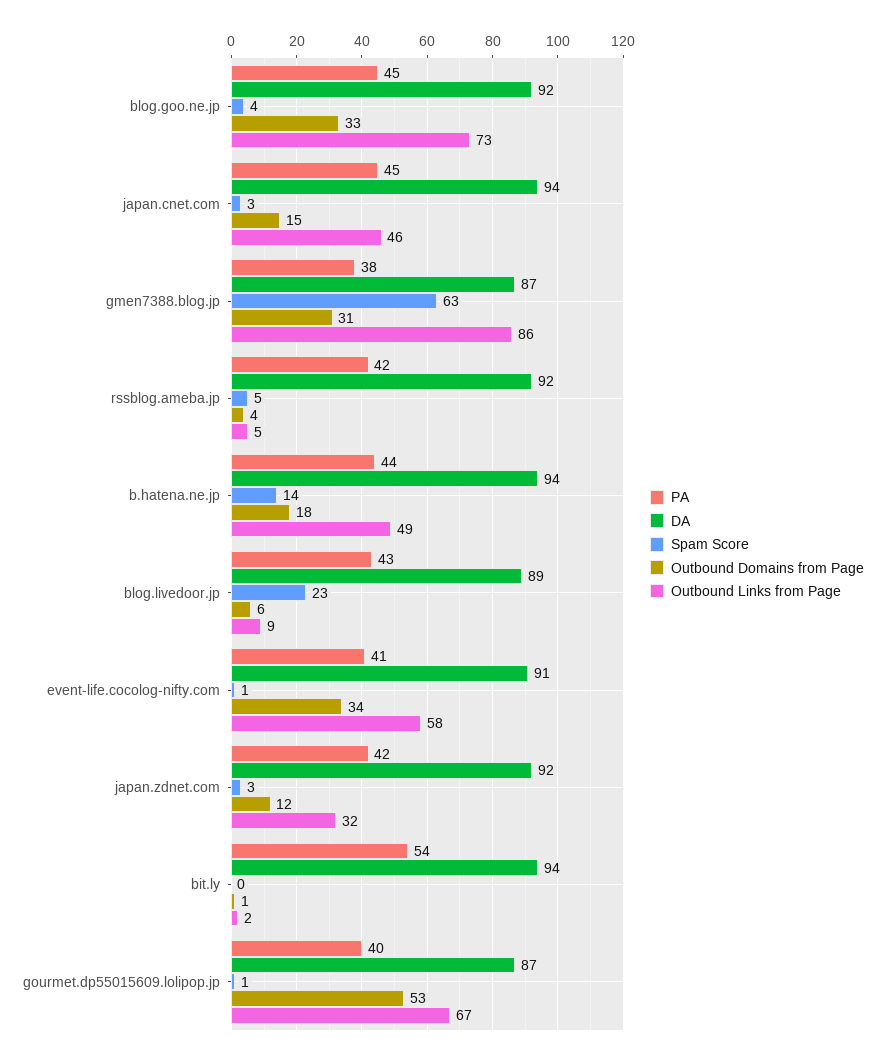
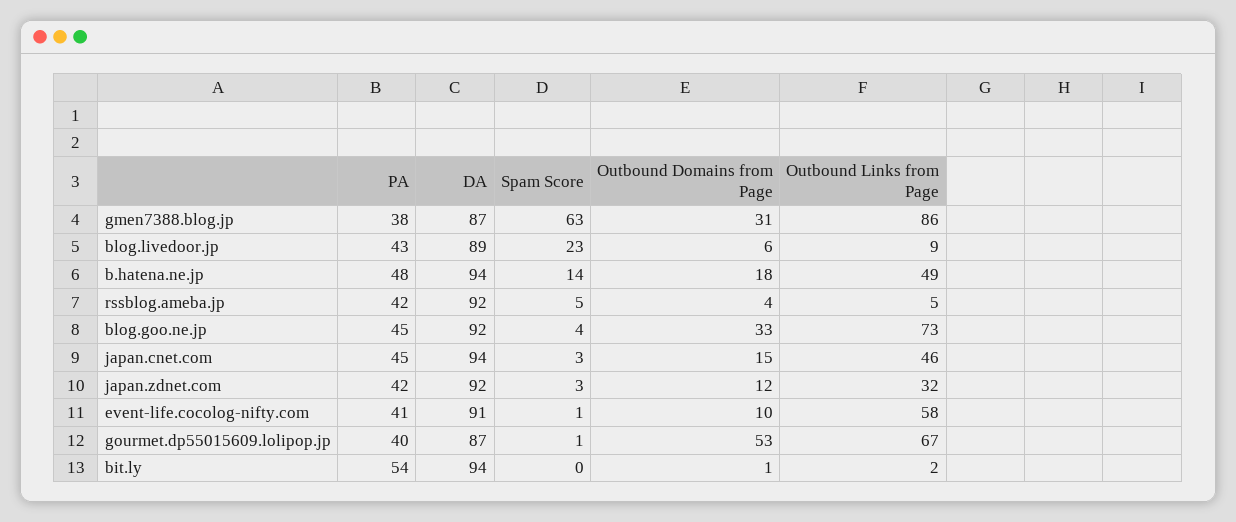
  {
    "PA": {
      "blog.goo.ne.jp": 45,
      "japan.cnet.com": 45,
      "gmen7388.blog.jp": 38,
      "rssblog.ameba.jp": 42,
-     "b.hatena.ne.jp": 44,
+     "b.hatena.ne.jp": 48,
      "blog.livedoor.jp": 43,
      "event-life.cocolog-nifty.com": 41,
      "japan.zdnet.com": 42,
      "bit.ly": 54,
      "gourmet.dp55015609.lolipop.jp": 40
    },
    "DA": {
      "blog.goo.ne.jp": 92,
      "japan.cnet.com": 94,
      "gmen7388.blog.jp": 87,
      "rssblog.ameba.jp": 92,
      "b.hatena.ne.jp": 94,
      "blog.livedoor.jp": 89,
      "event-life.cocolog-nifty.com": 91,
      "japan.zdnet.com": 92,
      "bit.ly": 94,
      "gourmet.dp55015609.lolipop.jp": 87
    },
    "Spam Score": {
      "blog.goo.ne.jp": 4,
      "japan.cnet.com": 3,
      "gmen7388.blog.jp": 63,
      "rssblog.ameba.jp": 5,
      "b.hatena.ne.jp": 14,
      "blog.livedoor.jp": 23,
      "event-life.cocolog-nifty.com": 1,
      "japan.zdnet.com": 3,
      "bit.ly": 0,
      "gourmet.dp55015609.lolipop.jp": 1
    },
    "Outbound Domains from Page": {
      "blog.goo.ne.jp": 33,
      "japan.cnet.com": 15,
      "gmen7388.blog.jp": 31,
      "rssblog.ameba.jp": 4,
      "b.hatena.ne.jp": 18,
      "blog.livedoor.jp": 6,
-     "event-life.cocolog-nifty.com": 34,
+     "event-life.cocolog-nifty.com": 10,
      "japan.zdnet.com": 12,
      "bit.ly": 1,
      "gourmet.dp55015609.lolipop.jp": 53
    },
    "Outbound Links from Page": {
      "blog.goo.ne.jp": 73,
      "japan.cnet.com": 46,
      "gmen7388.blog.jp": 86,
      "rssblog.ameba.jp": 5,
      "b.hatena.ne.jp": 49,
      "blog.livedoor.jp": 9,
      "event-life.cocolog-nifty.com": 58,
      "japan.zdnet.com": 32,
      "bit.ly": 2,
      "gourmet.dp55015609.lolipop.jp": 67
    }
  }

